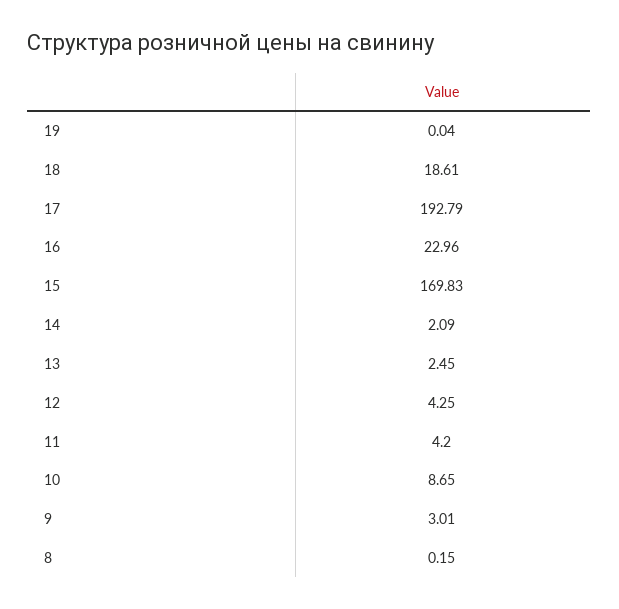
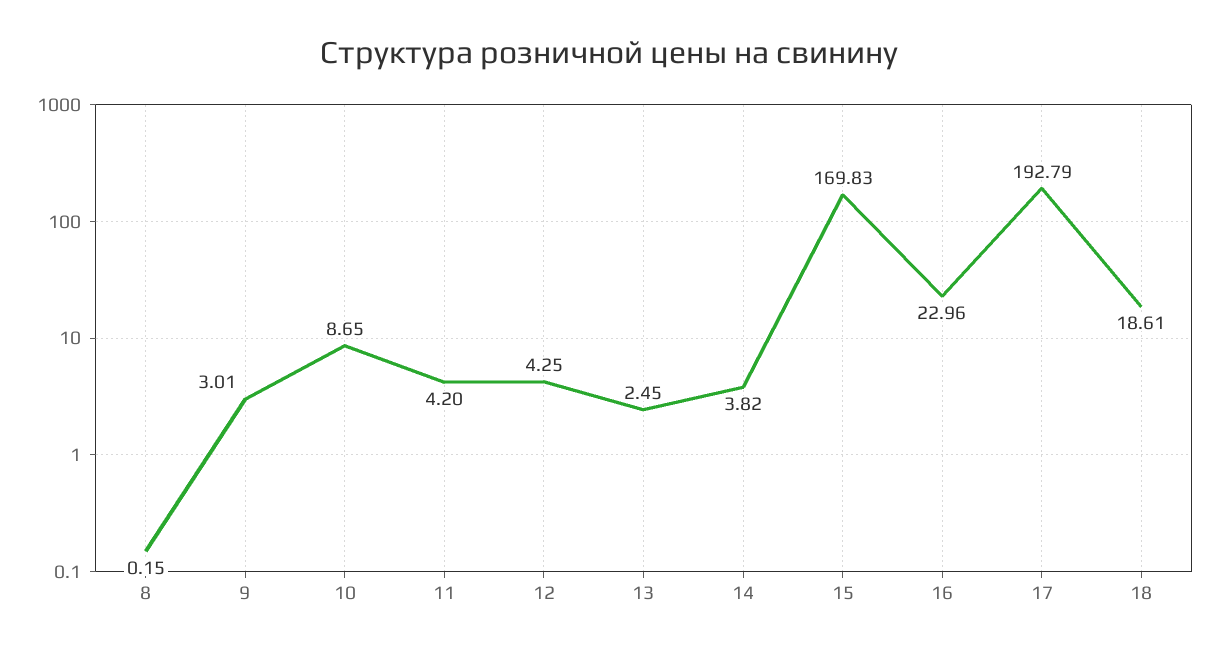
  {
-   "19": 0.04,
    "18": 18.61,
    "17": 192.79,
    "16": 22.96,
    "15": 169.83,
-   "14": 2.09,
+   "14": 3.82,
    "13": 2.45,
    "12": 4.25,
    "11": 4.2,
    "10": 8.65,
    "9": 3.01,
    "8": 0.15
  }

